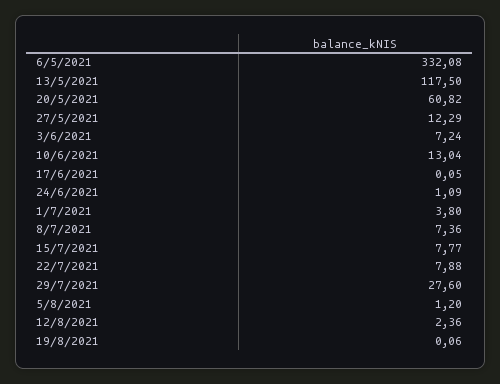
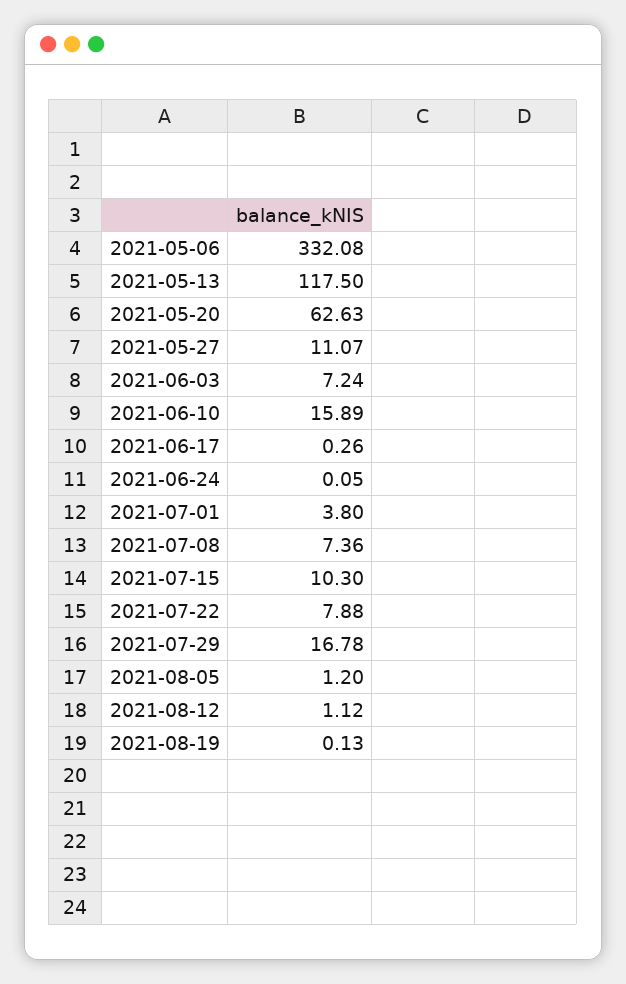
  {
    "6/5/2021": 332.08,
    "13/5/2021": 117.5,
-   "20/5/2021": 60.82,
+   "20/5/2021": 62.63,
-   "27/5/2021": 12.29,
+   "27/5/2021": 11.07,
    "3/6/2021": 7.24,
-   "10/6/2021": 13.04,
+   "10/6/2021": 15.89,
-   "17/6/2021": 0.05,
+   "17/6/2021": 0.26,
-   "24/6/2021": 1.09,
+   "24/6/2021": 0.05,
    "1/7/2021": 3.8,
    "8/7/2021": 7.36,
-   "15/7/2021": 7.77,
+   "15/7/2021": 10.3,
    "22/7/2021": 7.88,
-   "29/7/2021": 27.6,
+   "29/7/2021": 16.78,
    "5/8/2021": 1.2,
-   "12/8/2021": 2.36,
+   "12/8/2021": 1.12,
-   "19/8/2021": 0.06
+   "19/8/2021": 0.13
  }

